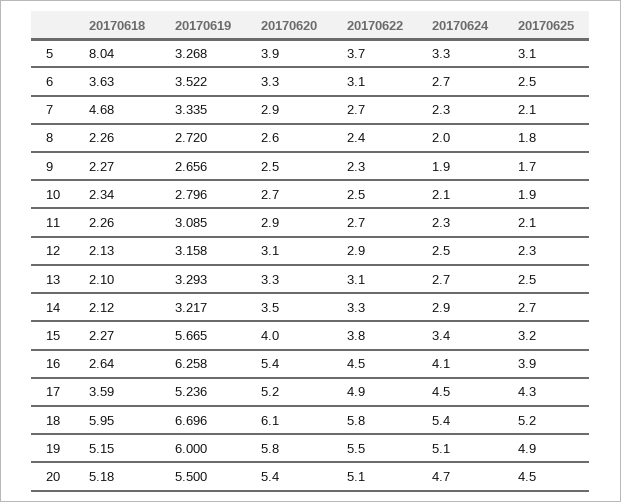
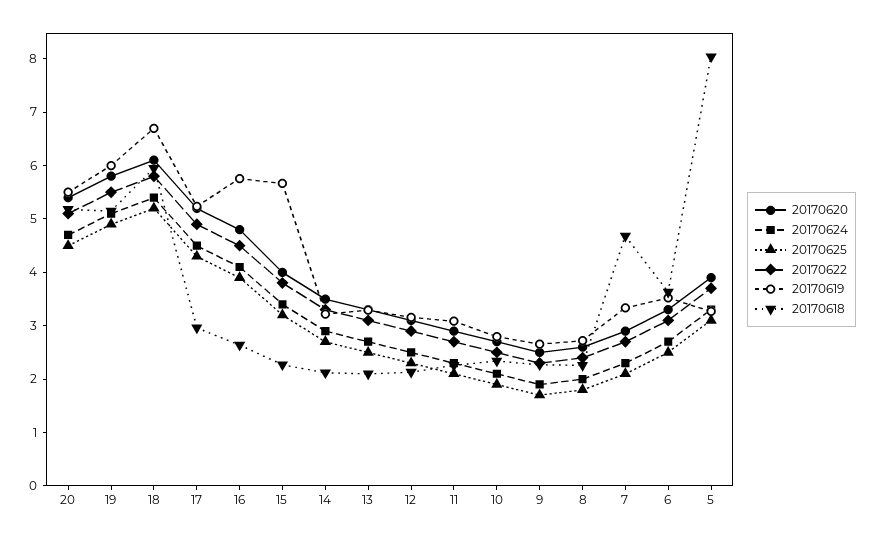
  {
    "20170618": {
      "5": 8.04,
      "6": 3.63,
      "7": 4.68,
      "8": 2.26,
      "9": 2.27,
      "10": 2.34,
      "11": 2.26,
      "12": 2.13,
      "13": 2.1,
      "14": 2.12,
      "15": 2.27,
      "16": 2.64,
-     "17": 3.59,
+     "17": 3,
      "18": 5.95,
      "19": 5.15,
      "20": 5.18
    },
    "20170619": {
      "5": 3.268,
      "6": 3.522,
      "7": 3.335,
      "8": 2.72,
      "9": 2.656,
      "10": 2.796,
      "11": 3.085,
      "12": 3.158,
      "13": 3.293,
      "14": 3.217,
      "15": 5.665,
-     "16": 6.258,
+     "16": 5.8,
      "17": 5.236,
      "18": 6.696,
      "19": 6,
      "20": 5.5
    },
    "20170620": {
      "5": 3.9,
      "6": 3.3,
      "7": 2.9,
      "8": 2.6,
      "9": 2.5,
      "10": 2.7,
      "11": 2.9,
      "12": 3.1,
      "13": 3.3,
      "14": 3.5,
      "15": 4,
-     "16": 5.4,
+     "16": 4.8,
      "17": 5.2,
      "18": 6.1,
      "19": 5.8,
      "20": 5.4
    },
    "20170622": {
      "5": 3.7,
      "6": 3.1,
      "7": 2.7,
      "8": 2.4,
      "9": 2.3,
      "10": 2.5,
      "11": 2.7,
      "12": 2.9,
      "13": 3.1,
      "14": 3.3,
      "15": 3.8,
      "16": 4.5,
      "17": 4.9,
      "18": 5.8,
      "19": 5.5,
      "20": 5.1
    },
    "20170624": {
      "5": 3.3,
      "6": 2.7,
      "7": 2.3,
      "8": 2,
      "9": 1.9,
      "10": 2.1,
      "11": 2.3,
      "12": 2.5,
      "13": 2.7,
      "14": 2.9,
      "15": 3.4,
      "16": 4.1,
      "17": 4.5,
      "18": 5.4,
      "19": 5.1,
      "20": 4.7
    },
    "20170625": {
      "5": 3.1,
      "6": 2.5,
      "7": 2.1,
      "8": 1.8,
      "9": 1.7,
      "10": 1.9,
      "11": 2.1,
      "12": 2.3,
      "13": 2.5,
      "14": 2.7,
      "15": 3.2,
      "16": 3.9,
      "17": 4.3,
      "18": 5.2,
      "19": 4.9,
      "20": 4.5
    }
  }

